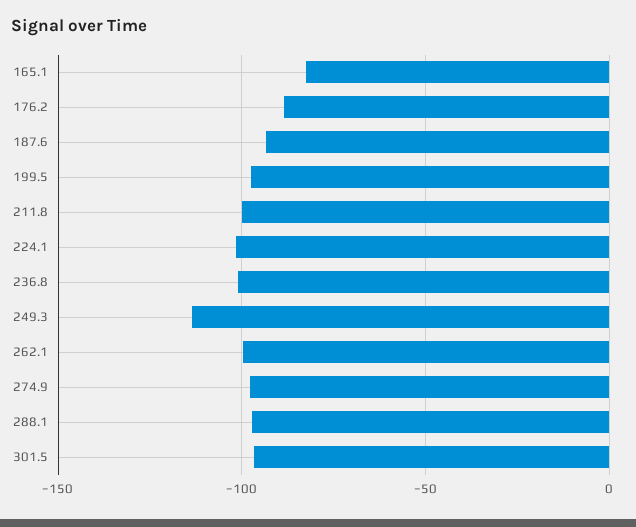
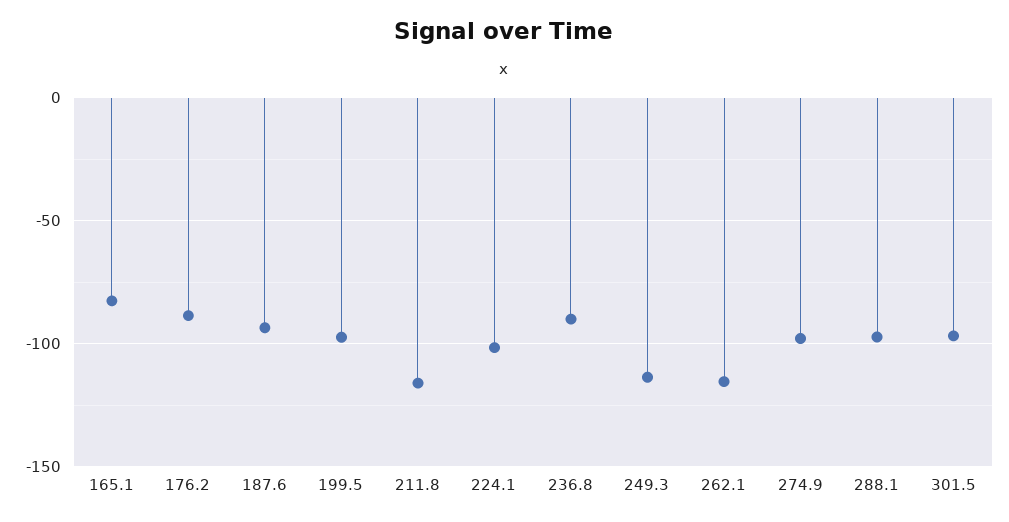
  {
    "165.1": -85,
    "176.2": -90,
    "187.6": -95,
    "199.5": -95,
-   "211.8": -100,
+   "211.8": -115,
    "224.1": -100,
-   "236.8": -100,
+   "236.8": -90,
    "249.3": -115,
-   "262.1": -100,
+   "262.1": -115,
    "274.9": -100,
    "288.1": -95,
    "301.5": -95
  }

